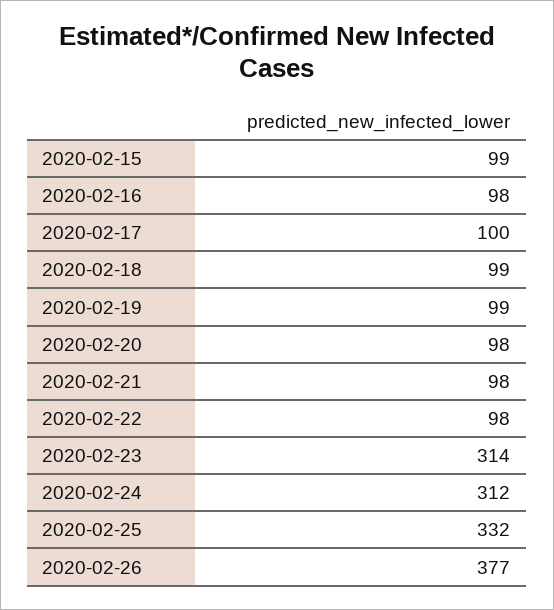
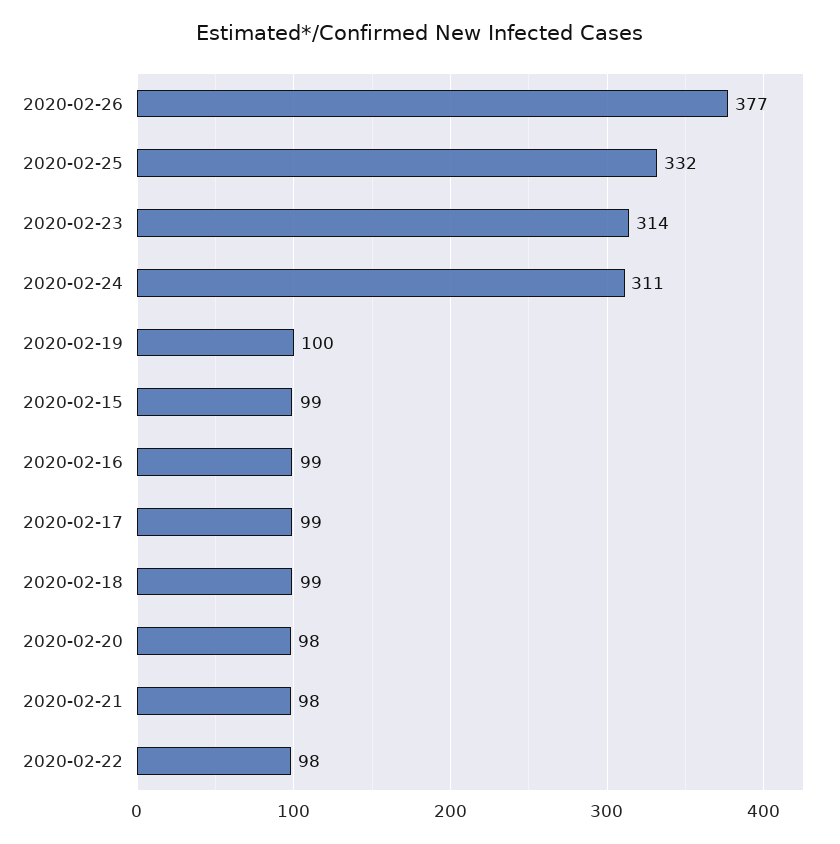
  {
    "2020-02-15": 99,
-   "2020-02-16": 98,
+   "2020-02-16": 99,
-   "2020-02-17": 100,
+   "2020-02-17": 99,
    "2020-02-18": 99,
-   "2020-02-19": 99,
+   "2020-02-19": 100,
    "2020-02-20": 98,
    "2020-02-21": 98,
    "2020-02-22": 98,
    "2020-02-23": 314,
-   "2020-02-24": 312,
+   "2020-02-24": 311,
    "2020-02-25": 332,
    "2020-02-26": 377
  }

